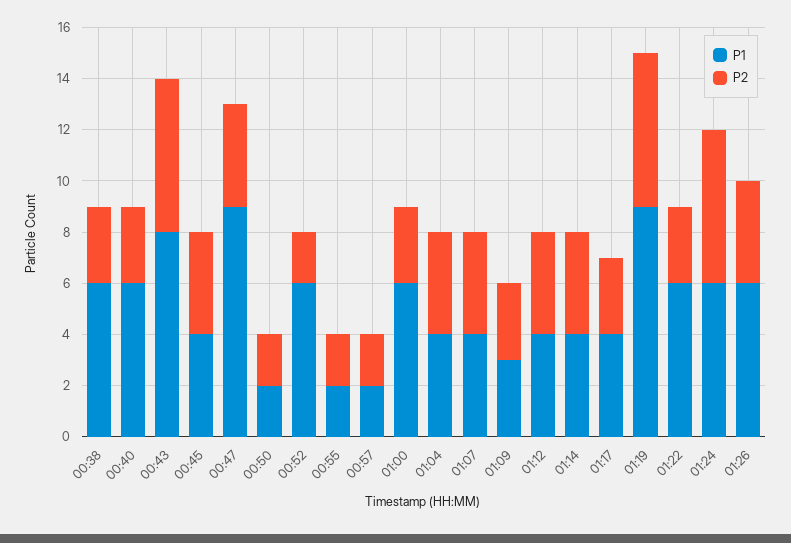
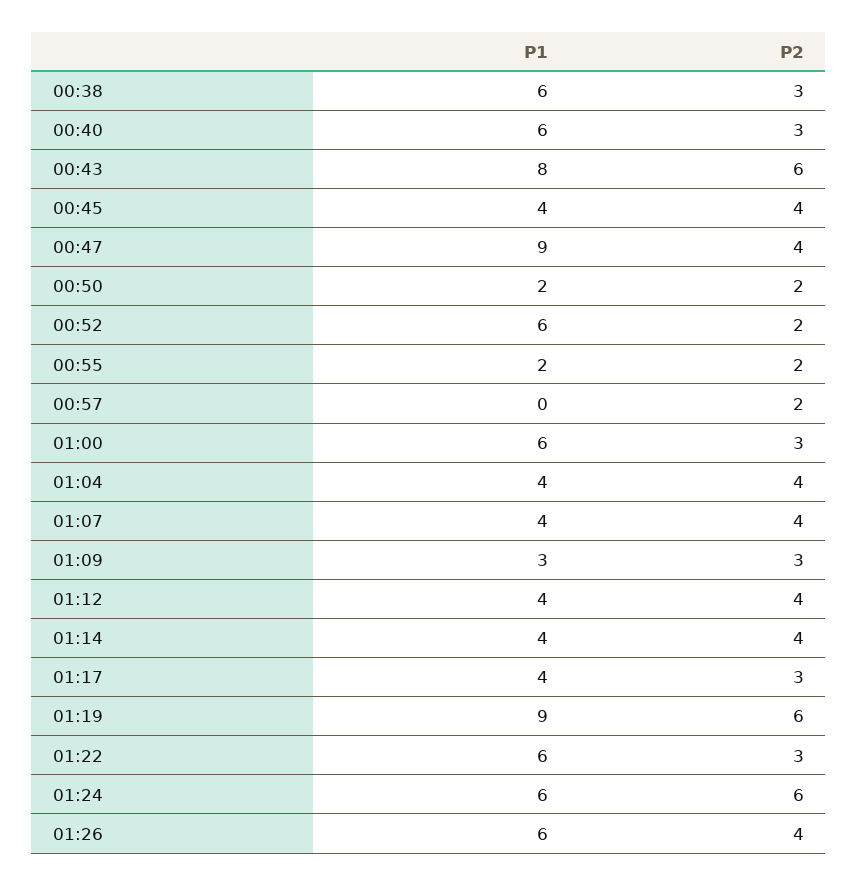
  {
    "P1": {
      "00:38": 6,
      "00:40": 6,
      "00:43": 8,
      "00:45": 4,
      "00:47": 9,
      "00:50": 2,
      "00:52": 6,
      "00:55": 2,
-     "00:57": 2,
+     "00:57": 0,
      "01:00": 6,
      "01:04": 4,
      "01:07": 4,
      "01:09": 3,
      "01:12": 4,
      "01:14": 4,
      "01:17": 4,
      "01:19": 9,
      "01:22": 6,
      "01:24": 6,
      "01:26": 6
    },
    "P2": {
      "00:38": 3,
      "00:40": 3,
      "00:43": 6,
      "00:45": 4,
      "00:47": 4,
      "00:50": 2,
      "00:52": 2,
      "00:55": 2,
      "00:57": 2,
      "01:00": 3,
      "01:04": 4,
      "01:07": 4,
      "01:09": 3,
      "01:12": 4,
      "01:14": 4,
      "01:17": 3,
      "01:19": 6,
      "01:22": 3,
      "01:24": 6,
      "01:26": 4
    }
  }

